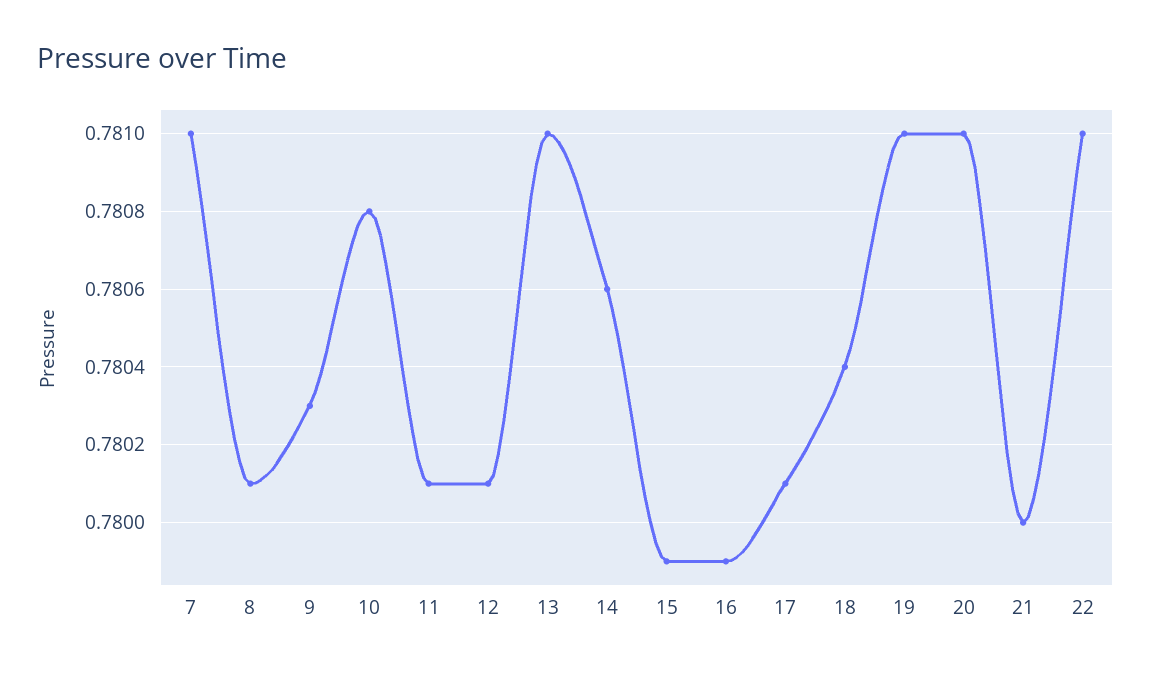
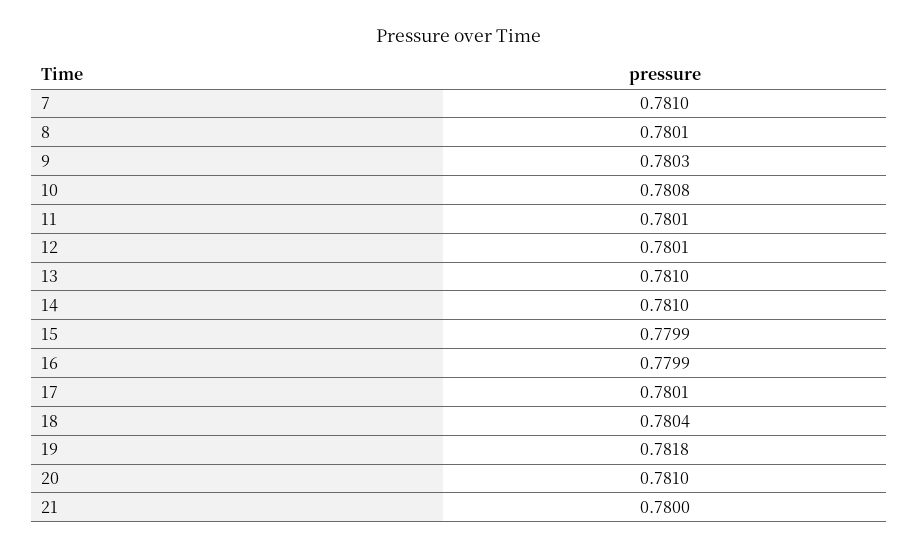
  {
    "7": 0.781,
    "8": 0.7801,
    "9": 0.7803,
    "10": 0.7808,
    "11": 0.7801,
    "12": 0.7801,
    "13": 0.781,
-   "14": 0.7806,
+   "14": 0.781,
    "15": 0.7799,
    "16": 0.7799,
    "17": 0.7801,
    "18": 0.7804,
-   "19": 0.781,
+   "19": 0.7818,
    "20": 0.781,
-   "21": 0.78,
+   "21": 0.78
-   "22": 0.781
  }

